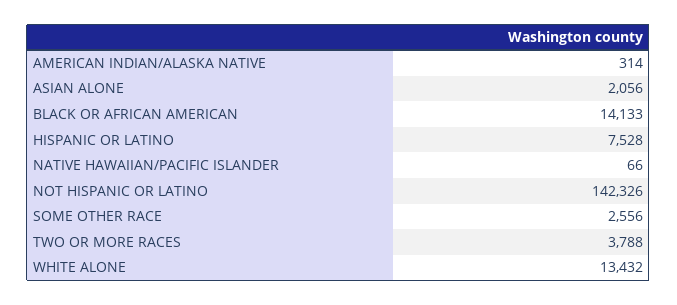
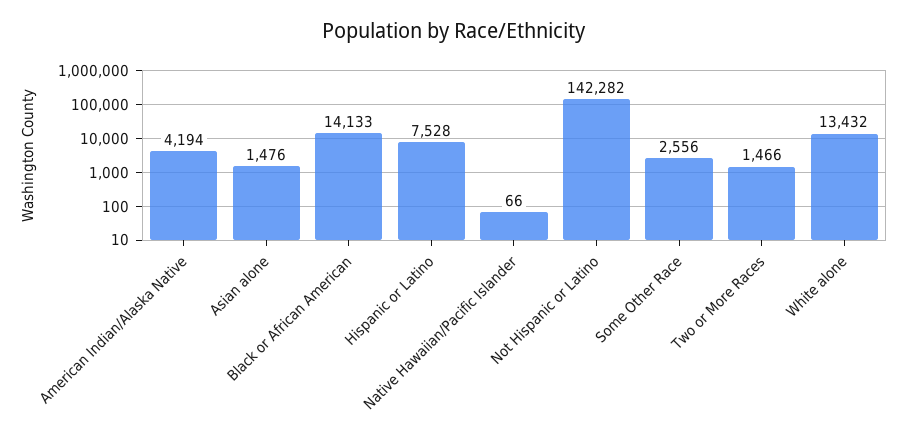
  {
-   "AMERICAN INDIAN/ALASKA NATIVE": 314,
+   "AMERICAN INDIAN/ALASKA NATIVE": 4194,
-   "ASIAN ALONE": 2056,
+   "ASIAN ALONE": 1476,
    "BLACK OR AFRICAN AMERICAN": 14133,
    "HISPANIC OR LATINO": 7528,
    "NATIVE HAWAIIAN/PACIFIC ISLANDER": 66,
-   "NOT HISPANIC OR LATINO": 142326,
+   "NOT HISPANIC OR LATINO": 142282,
    "SOME OTHER RACE": 2556,
-   "TWO OR MORE RACES": 3788,
+   "TWO OR MORE RACES": 1466,
    "WHITE ALONE": 13432
  }

